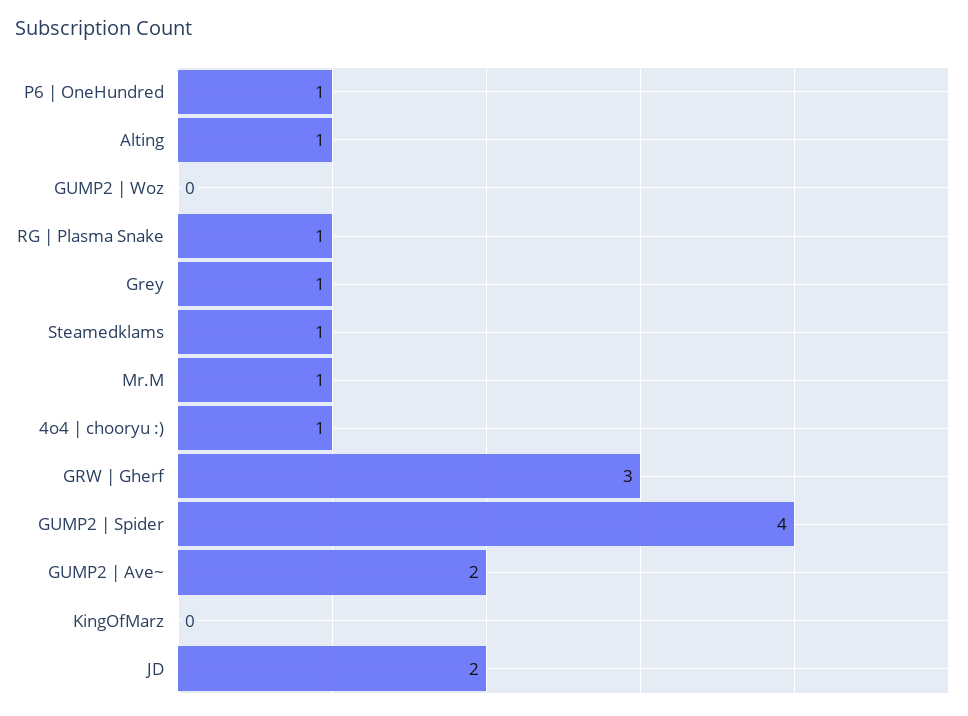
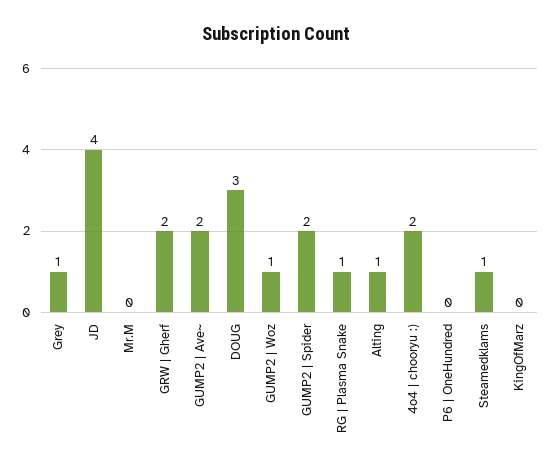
  {
-   "P6 | OneHundred": 1,
+   "P6 | OneHundred": 0,
    "Alting": 1,
-   "GUMP2 | Woz": 0,
+   "GUMP2 | Woz": 1,
    "RG | Plasma Snake": 1,
    "Grey": 1,
    "Steamedklams": 1,
-   "Mr.M": 1,
+   "Mr.M": 0,
-   "4o4 | chooryu :)": 1,
+   "4o4 | chooryu :)": 2,
-   "GRW | Gherf": 3,
+   "GRW | Gherf": 2,
-   "GUMP2 | Spider": 4,
+   "GUMP2 | Spider": 2,
    "GUMP2 | Ave~": 2,
    "KingOfMarz": 0,
-   "JD": 2
+   "JD": 4,
+   "DOUG": 3
  }

